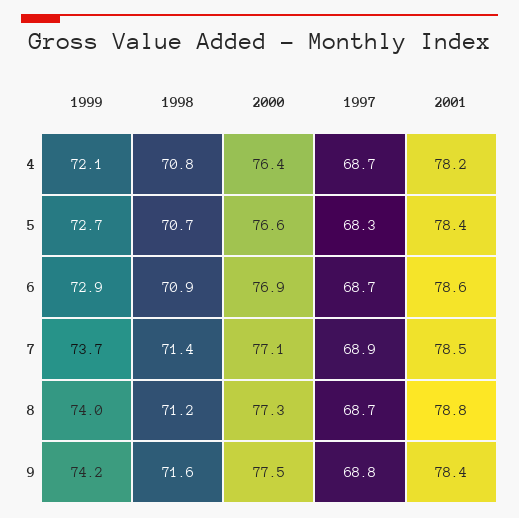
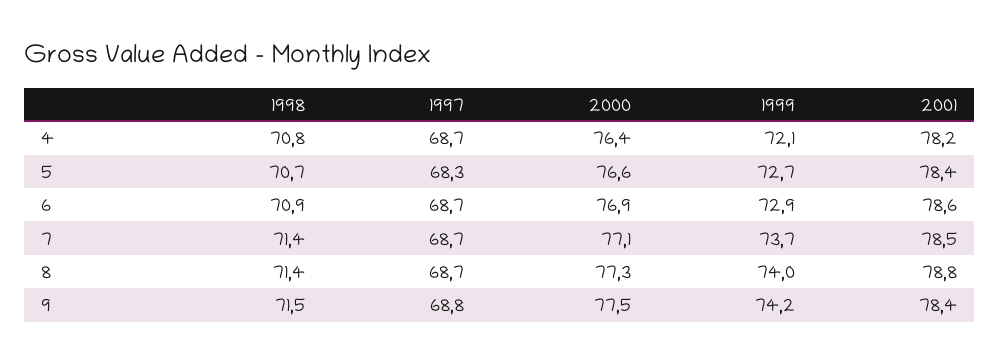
  {
    "1999": {
      "4": 72.1,
      "5": 72.7,
      "6": 72.9,
      "7": 73.7,
      "8": 74,
      "9": 74.2
    },
    "1998": {
      "4": 70.8,
      "5": 70.7,
      "6": 70.9,
      "7": 71.4,
-     "8": 71.2,
+     "8": 71.4,
-     "9": 71.6
+     "9": 71.5
    },
    "2000": {
      "4": 76.4,
      "5": 76.6,
      "6": 76.9,
      "7": 77.1,
      "8": 77.3,
      "9": 77.5
    },
    "1997": {
      "4": 68.7,
      "5": 68.3,
      "6": 68.7,
-     "7": 68.9,
+     "7": 68.7,
      "8": 68.7,
      "9": 68.8
    },
    "2001": {
      "4": 78.2,
      "5": 78.4,
      "6": 78.6,
      "7": 78.5,
      "8": 78.8,
      "9": 78.4
    }
  }

